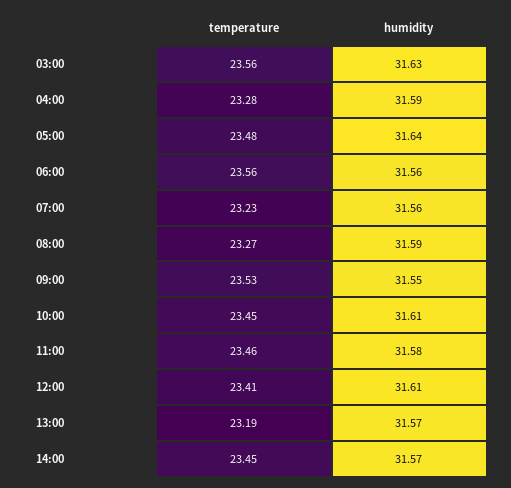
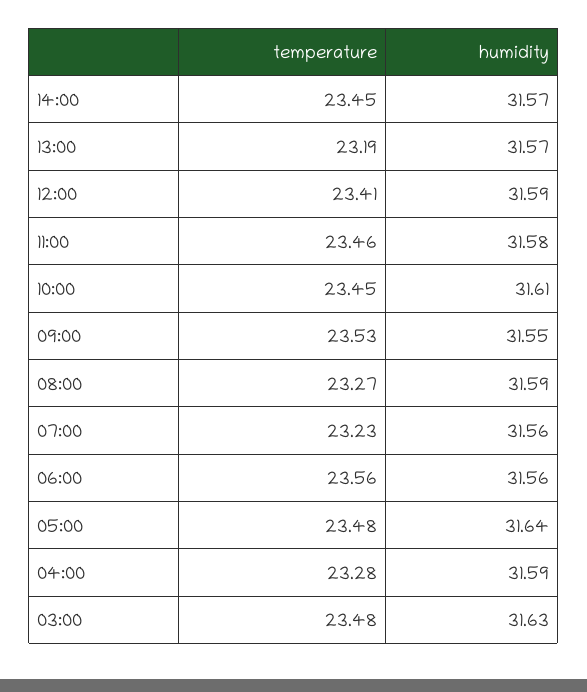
  {
    "temperature": {
-     "03:00": 23.56,
+     "03:00": 23.48,
      "04:00": 23.28,
      "05:00": 23.48,
      "06:00": 23.56,
      "07:00": 23.23,
      "08:00": 23.27,
      "09:00": 23.53,
      "10:00": 23.45,
      "11:00": 23.46,
      "12:00": 23.41,
      "13:00": 23.19,
      "14:00": 23.45
    },
    "humidity": {
      "03:00": 31.63,
      "04:00": 31.59,
      "05:00": 31.64,
      "06:00": 31.56,
      "07:00": 31.56,
      "08:00": 31.59,
      "09:00": 31.55,
      "10:00": 31.61,
      "11:00": 31.58,
-     "12:00": 31.61,
+     "12:00": 31.59,
      "13:00": 31.57,
      "14:00": 31.57
    }
  }

